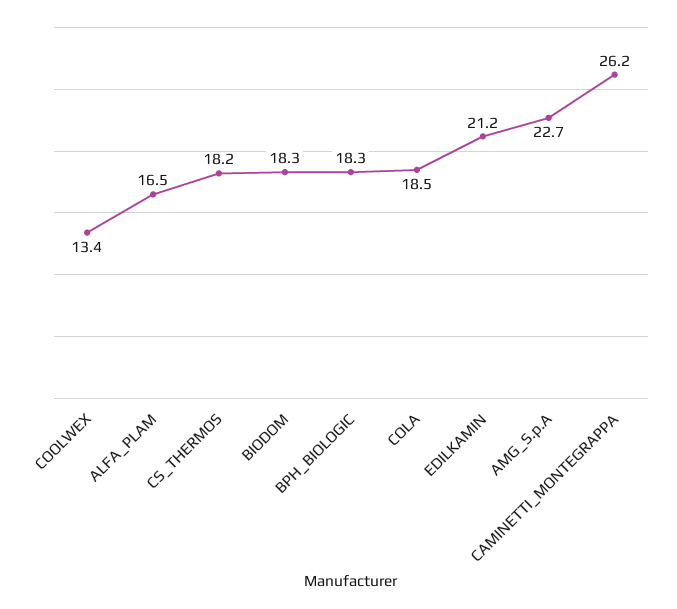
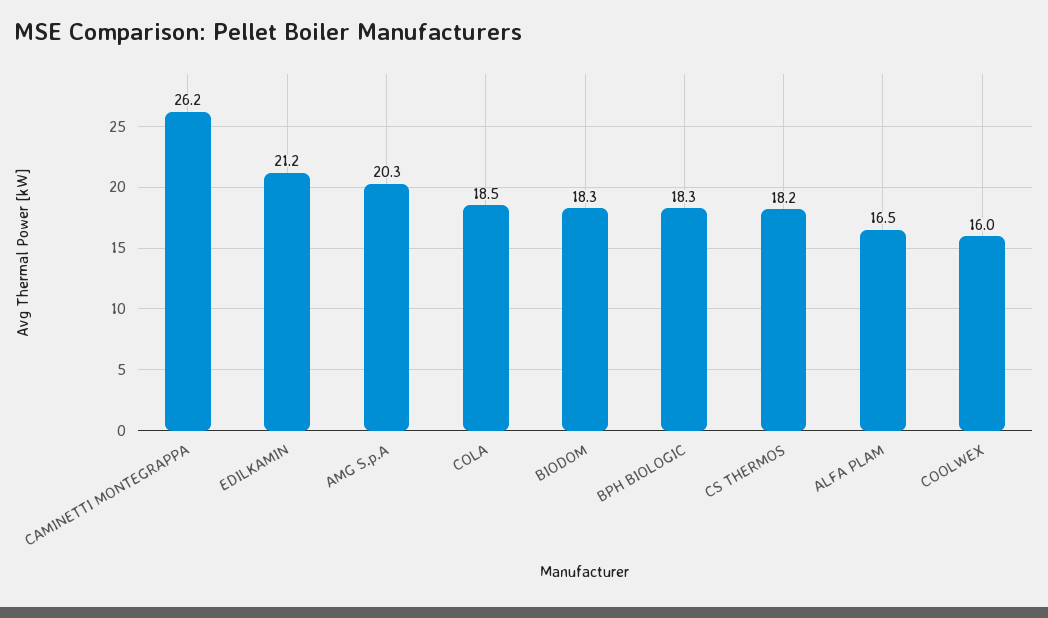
  {
-   "COOLWEX": 13.4,
+   "COOLWEX": 16,
    "ALFA_PLAM": 16.5,
    "CS_THERMOS": 18.2,
    "BIODOM": 18.3,
    "BPH_BIOLOGIC": 18.3,
    "COLA": 18.5,
    "EDILKAMIN": 21.2,
-   "AMG_S.p.A": 22.7,
+   "AMG_S.p.A": 20.3,
    "CAMINETTI_MONTEGRAPPA": 26.2
  }

